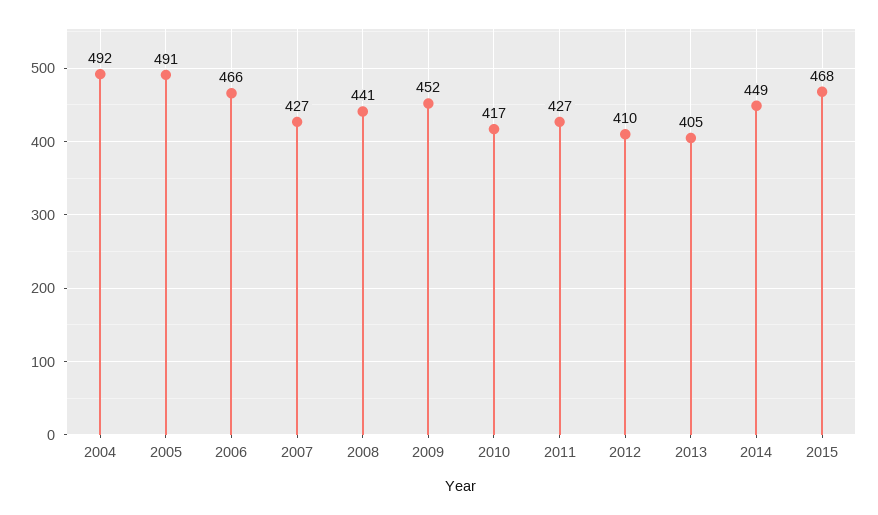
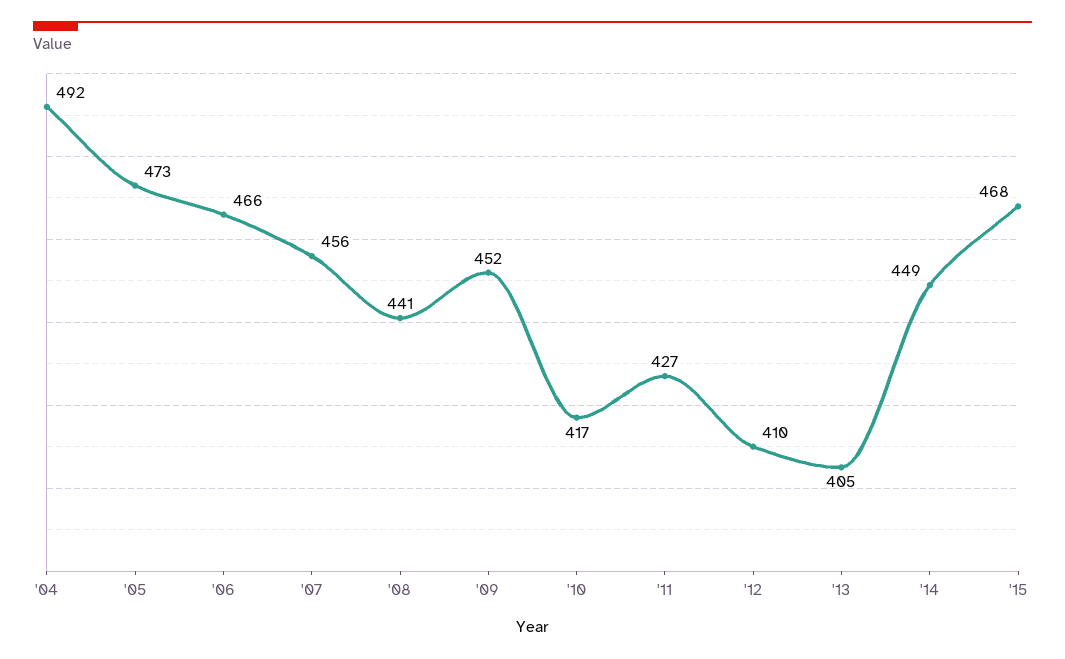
  {
    "2004": 492,
-   "2005": 491,
+   "2005": 473,
    "2006": 466,
-   "2007": 427,
+   "2007": 456,
    "2008": 441,
    "2009": 452,
    "2010": 417,
    "2011": 427,
    "2012": 410,
    "2013": 405,
    "2014": 449,
    "2015": 468
  }

